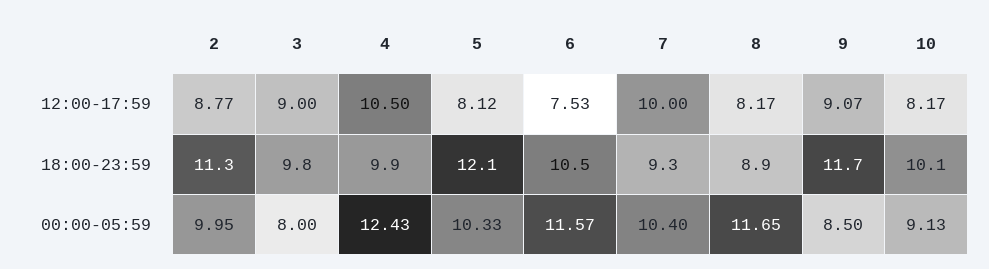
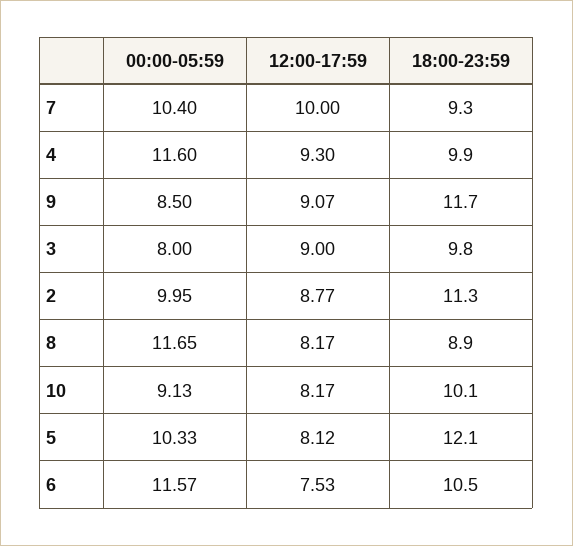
  {
    "2": {
      "12:00-17:59": 8.77,
      "18:00-23:59": 11.3,
      "00:00-05:59": 9.95
    },
    "3": {
      "12:00-17:59": 9,
      "18:00-23:59": 9.8,
      "00:00-05:59": 8
    },
    "4": {
-     "12:00-17:59": 10.5,
+     "12:00-17:59": 9.3,
      "18:00-23:59": 9.9,
-     "00:00-05:59": 12.43
+     "00:00-05:59": 11.6
    },
    "5": {
      "12:00-17:59": 8.12,
      "18:00-23:59": 12.1,
      "00:00-05:59": 10.33
    },
    "6": {
      "12:00-17:59": 7.53,
      "18:00-23:59": 10.5,
      "00:00-05:59": 11.57
    },
    "7": {
      "12:00-17:59": 10,
      "18:00-23:59": 9.3,
      "00:00-05:59": 10.4
    },
    "8": {
      "12:00-17:59": 8.17,
      "18:00-23:59": 8.9,
      "00:00-05:59": 11.65
    },
    "9": {
      "12:00-17:59": 9.07,
      "18:00-23:59": 11.7,
      "00:00-05:59": 8.5
    },
    "10": {
      "12:00-17:59": 8.17,
      "18:00-23:59": 10.1,
      "00:00-05:59": 9.13
    }
  }

